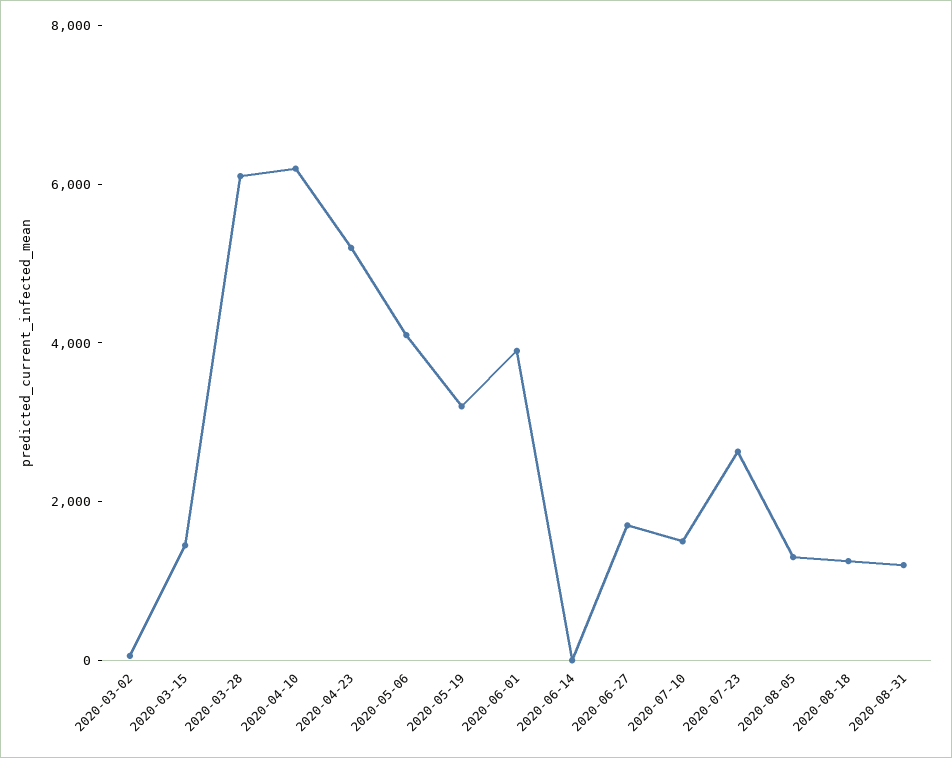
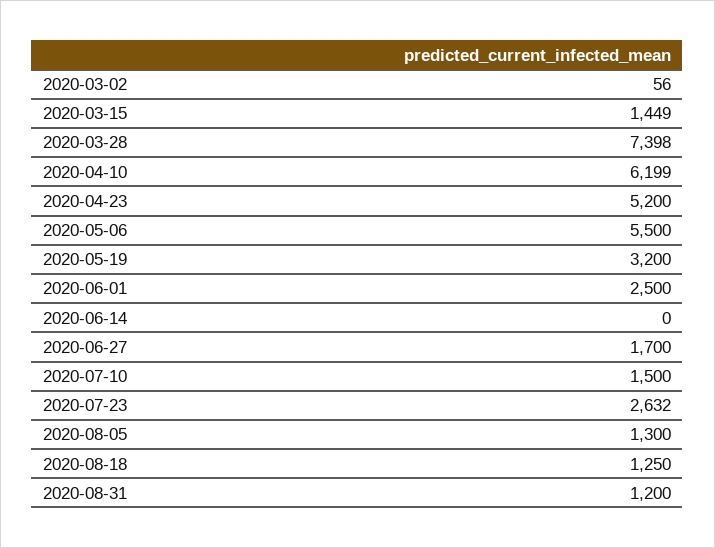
  {
    "2020-03-02": 56,
    "2020-03-15": 1449,
-   "2020-03-28": 6000,
+   "2020-03-28": 7398,
    "2020-04-10": 6199,
    "2020-04-23": 5200,
-   "2020-05-06": 4000,
+   "2020-05-06": 5500,
    "2020-05-19": 3200,
-   "2020-06-01": 4000,
+   "2020-06-01": 2500,
    "2020-06-14": 0,
    "2020-06-27": 1700,
    "2020-07-10": 1500,
    "2020-07-23": 2632,
    "2020-08-05": 1300,
    "2020-08-18": 1250,
    "2020-08-31": 1200
  }

